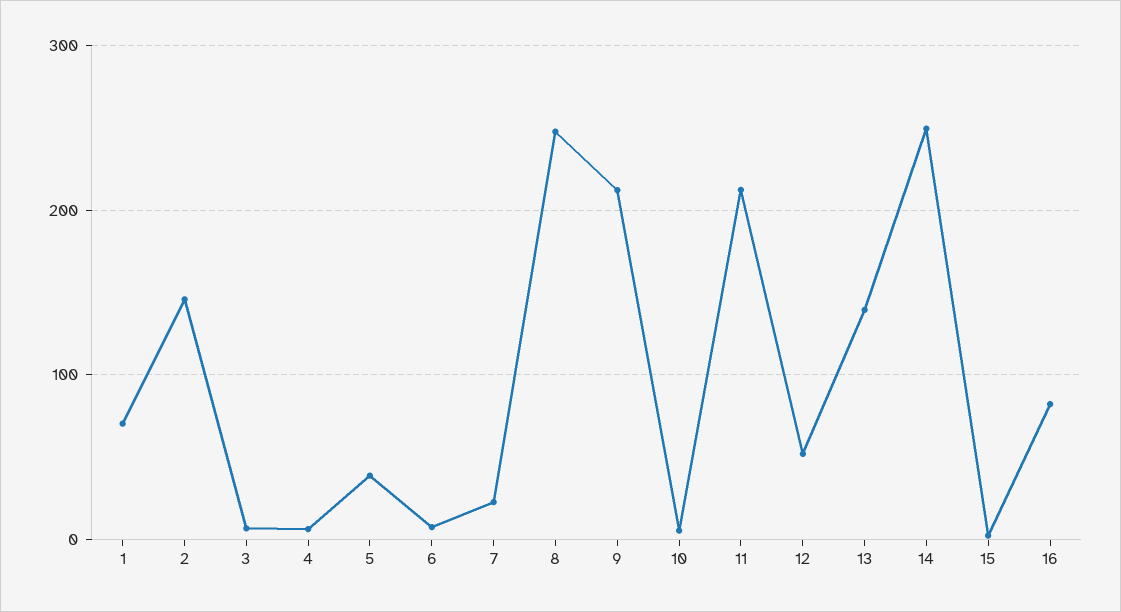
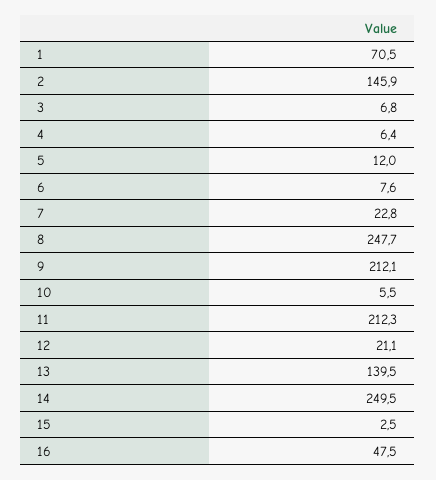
  {
    "1": 70.5,
    "2": 145.9,
    "3": 6.8,
    "4": 6.4,
-   "5": 40,
+   "5": 12,
    "6": 7.6,
    "7": 22.8,
    "8": 247.7,
    "9": 212.1,
    "10": 5.5,
    "11": 212.3,
-   "12": 50,
+   "12": 21.1,
    "13": 139.5,
    "14": 249.5,
    "15": 2.5,
-   "16": 80
+   "16": 47.5
  }

